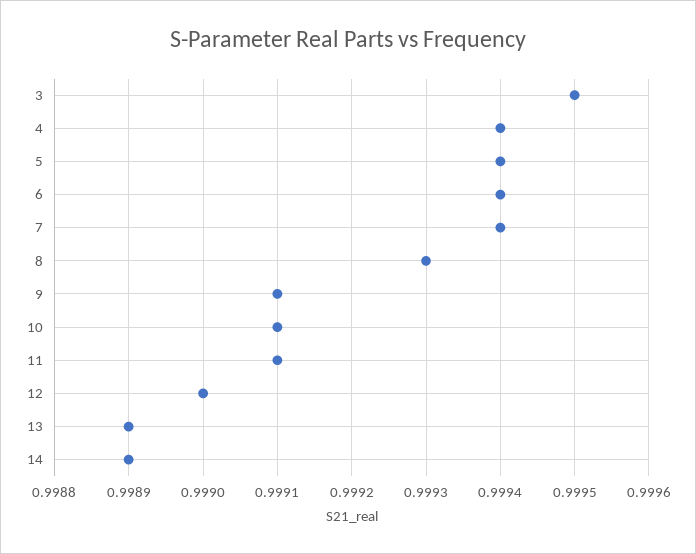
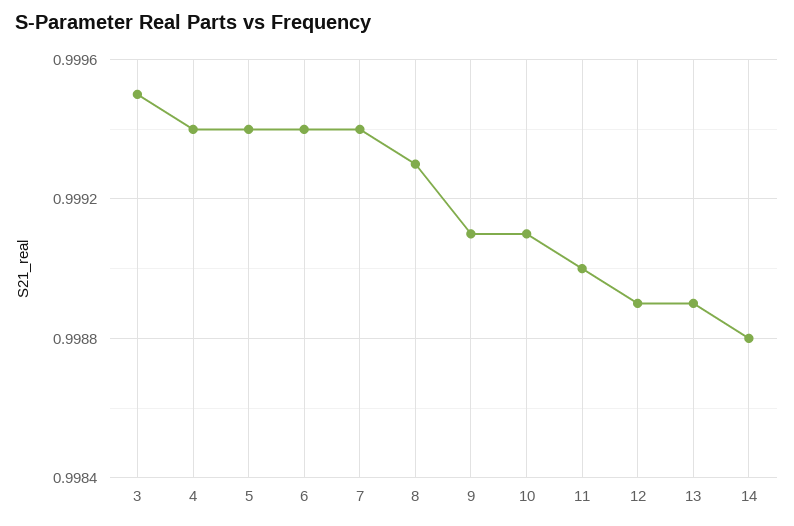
  {
    "3": 0.9995,
    "4": 0.9994,
    "5": 0.9994,
    "6": 0.9994,
    "7": 0.9994,
    "8": 0.9993,
    "9": 0.9991,
    "10": 0.9991,
-   "11": 0.9991,
+   "11": 0.999,
-   "12": 0.999,
+   "12": 0.9989,
    "13": 0.9989,
-   "14": 0.9989
+   "14": 0.9988
  }

